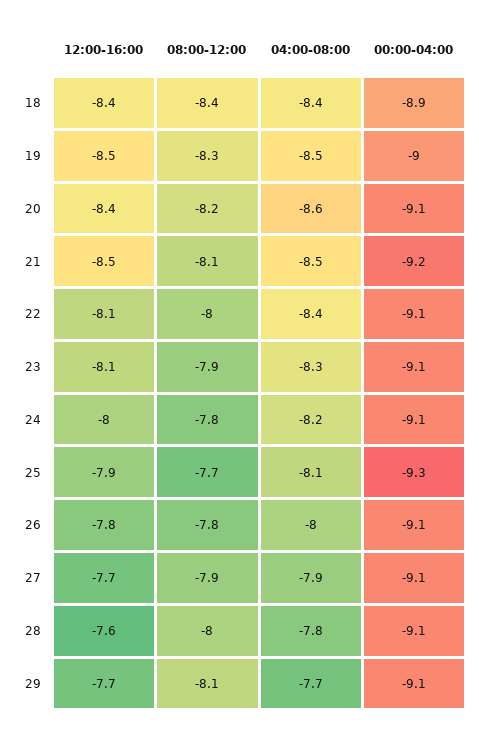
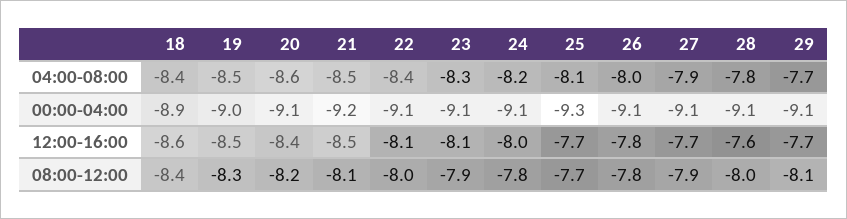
  {
    "12:00-16:00": {
-     "18": -8.4,
+     "18": -8.6,
      "19": -8.5,
      "20": -8.4,
      "21": -8.5,
      "22": -8.1,
      "23": -8.1,
      "24": -8,
-     "25": -7.9,
+     "25": -7.7,
      "26": -7.8,
      "27": -7.7,
      "28": -7.6,
      "29": -7.7
    },
    "08:00-12:00": {
      "18": -8.4,
      "19": -8.3,
      "20": -8.2,
      "21": -8.1,
      "22": -8,
      "23": -7.9,
      "24": -7.8,
      "25": -7.7,
      "26": -7.8,
      "27": -7.9,
      "28": -8,
      "29": -8.1
    },
    "04:00-08:00": {
      "18": -8.4,
      "19": -8.5,
      "20": -8.6,
      "21": -8.5,
      "22": -8.4,
      "23": -8.3,
      "24": -8.2,
      "25": -8.1,
      "26": -8,
      "27": -7.9,
      "28": -7.8,
      "29": -7.7
    },
    "00:00-04:00": {
      "18": -8.9,
      "19": -9,
      "20": -9.1,
      "21": -9.2,
      "22": -9.1,
      "23": -9.1,
      "24": -9.1,
      "25": -9.3,
      "26": -9.1,
      "27": -9.1,
      "28": -9.1,
      "29": -9.1
    }
  }

